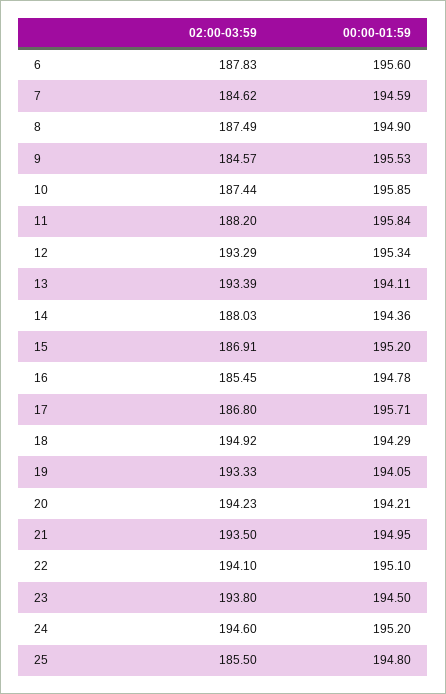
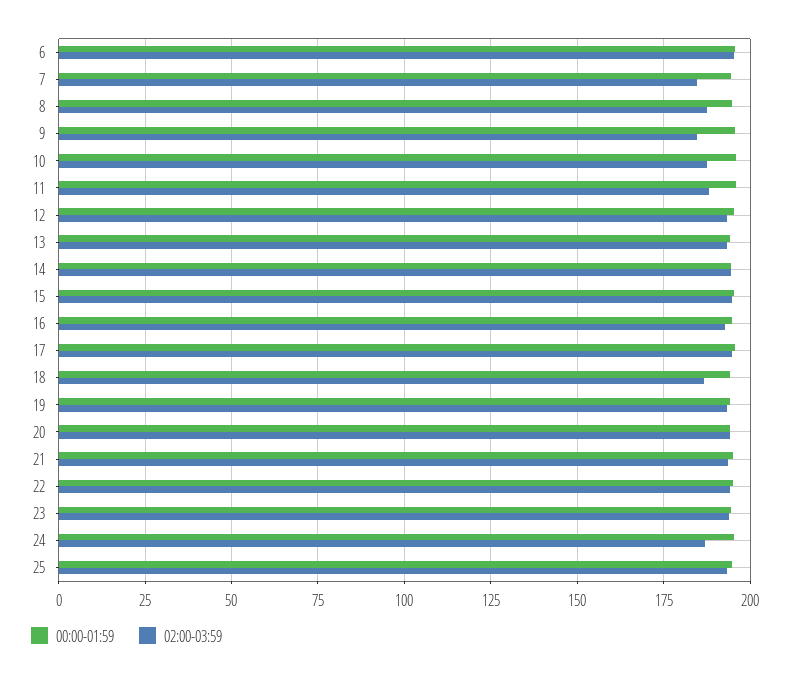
  {
    "02:00-03:59": {
-     "6": 187.83,
+     "6": 195,
      "7": 184.62,
      "8": 187.49,
      "9": 184.57,
      "10": 187.44,
      "11": 188.2,
      "12": 193.29,
      "13": 193.39,
-     "14": 188.03,
+     "14": 195,
-     "15": 186.91,
+     "15": 195,
-     "16": 185.45,
+     "16": 192.5,
-     "17": 186.8,
+     "17": 195,
-     "18": 194.92,
+     "18": 187.5,
      "19": 193.33,
      "20": 194.23,
      "21": 193.5,
      "22": 194.1,
      "23": 193.8,
-     "24": 194.6,
+     "24": 187.5,
-     "25": 185.5
+     "25": 192.5
    },
    "00:00-01:59": {
      "6": 195.6,
      "7": 194.59,
      "8": 194.9,
      "9": 195.53,
      "10": 195.85,
      "11": 195.84,
      "12": 195.34,
      "13": 194.11,
      "14": 194.36,
      "15": 195.2,
      "16": 194.78,
      "17": 195.71,
      "18": 194.29,
      "19": 194.05,
      "20": 194.21,
      "21": 194.95,
      "22": 195.1,
      "23": 194.5,
      "24": 195.2,
      "25": 194.8
    }
  }

